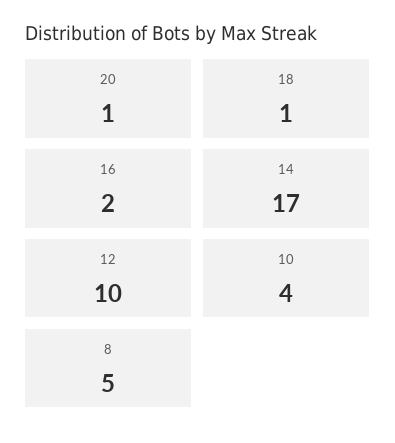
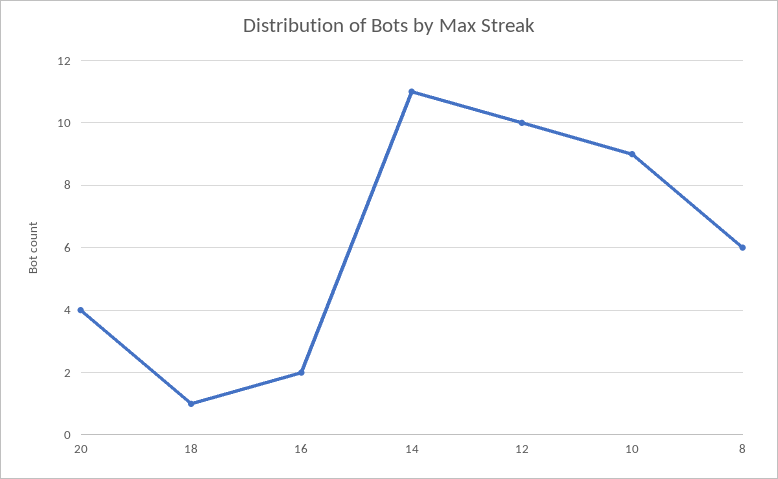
  {
-   "20": 1,
+   "20": 4,
    "18": 1,
    "16": 2,
-   "14": 17,
+   "14": 11,
    "12": 10,
-   "10": 4,
+   "10": 9,
-   "8": 5
+   "8": 6
  }

